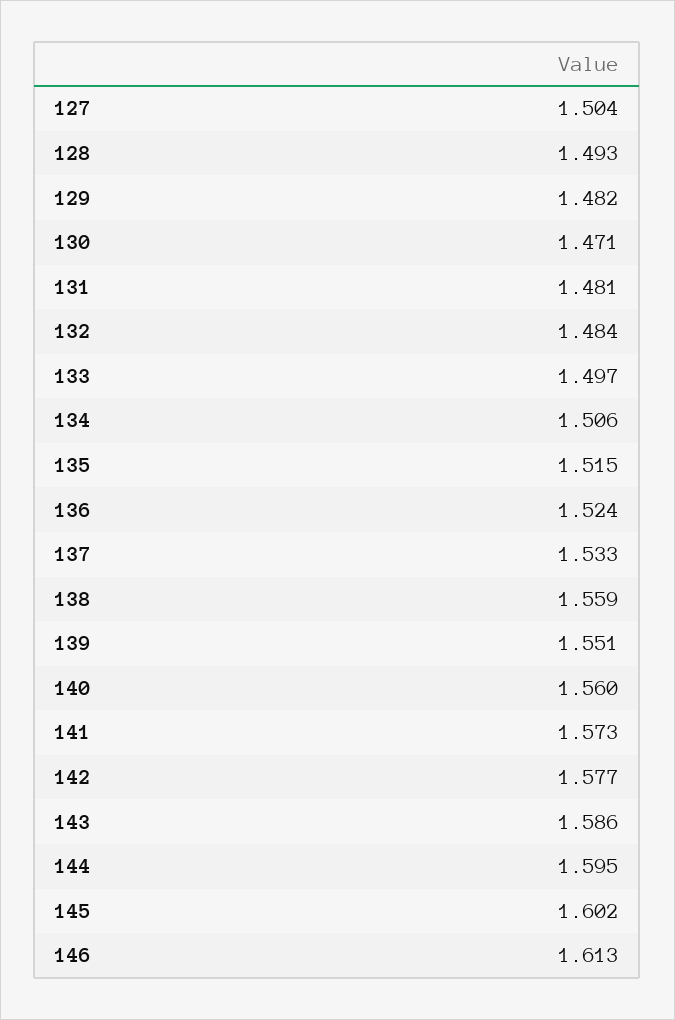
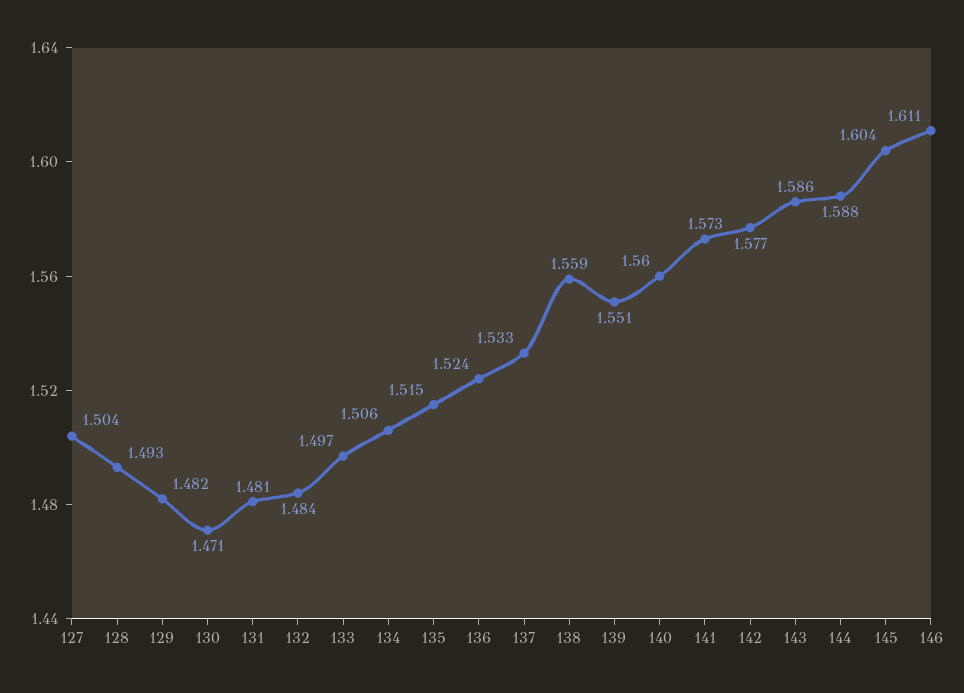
  {
    "127": 1.504,
    "128": 1.493,
    "129": 1.482,
    "130": 1.471,
    "131": 1.481,
    "132": 1.484,
    "133": 1.497,
    "134": 1.506,
    "135": 1.515,
    "136": 1.524,
    "137": 1.533,
    "138": 1.559,
    "139": 1.551,
    "140": 1.56,
    "141": 1.573,
    "142": 1.577,
    "143": 1.586,
-   "144": 1.595,
+   "144": 1.588,
-   "145": 1.602,
+   "145": 1.604,
-   "146": 1.613
+   "146": 1.611
  }

